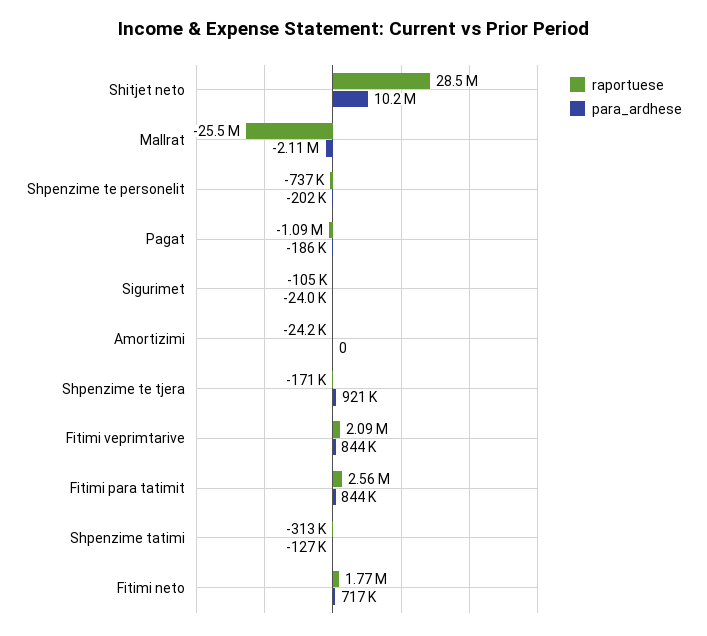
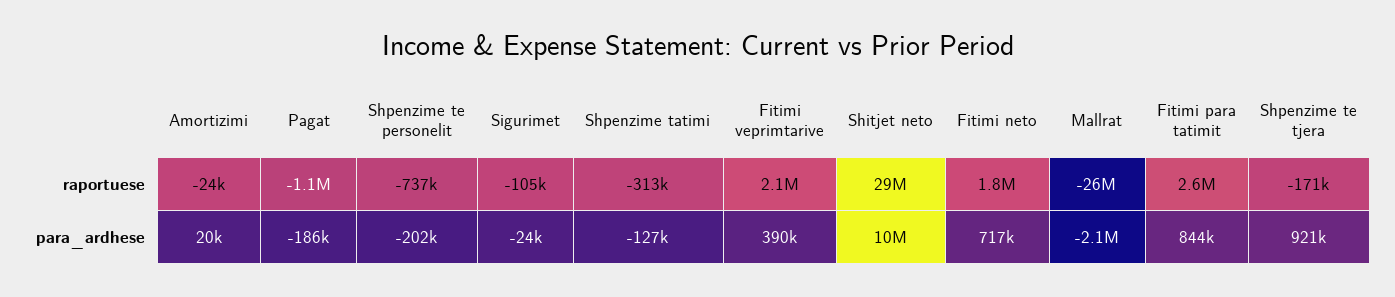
  {
    "raportuese": {
      "Shitjet neto": 28500000,
      "Mallrat": -25500000,
      "Shpenzime te personelit": -737000,
      "Pagat": -1090000,
      "Sigurimet": -105000,
      "Amortizimi": -24200,
      "Shpenzime te tjera": -171000,
      "Fitimi veprimtarive": 2090000,
      "Fitimi para tatimit": 2560000,
      "Shpenzime tatimi": -313000,
      "Fitimi neto": 1770000
    },
    "para_ardhese": {
      "Shitjet neto": 10200000,
      "Mallrat": -2110000,
      "Shpenzime te personelit": -202000,
      "Pagat": -186000,
      "Sigurimet": -24000,
-     "Amortizimi": 0,
+     "Amortizimi": 20000,
      "Shpenzime te tjera": 921000,
-     "Fitimi veprimtarive": 844000,
+     "Fitimi veprimtarive": 390000,
      "Fitimi para tatimit": 844000,
      "Shpenzime tatimi": -127000,
      "Fitimi neto": 717000
    }
  }

